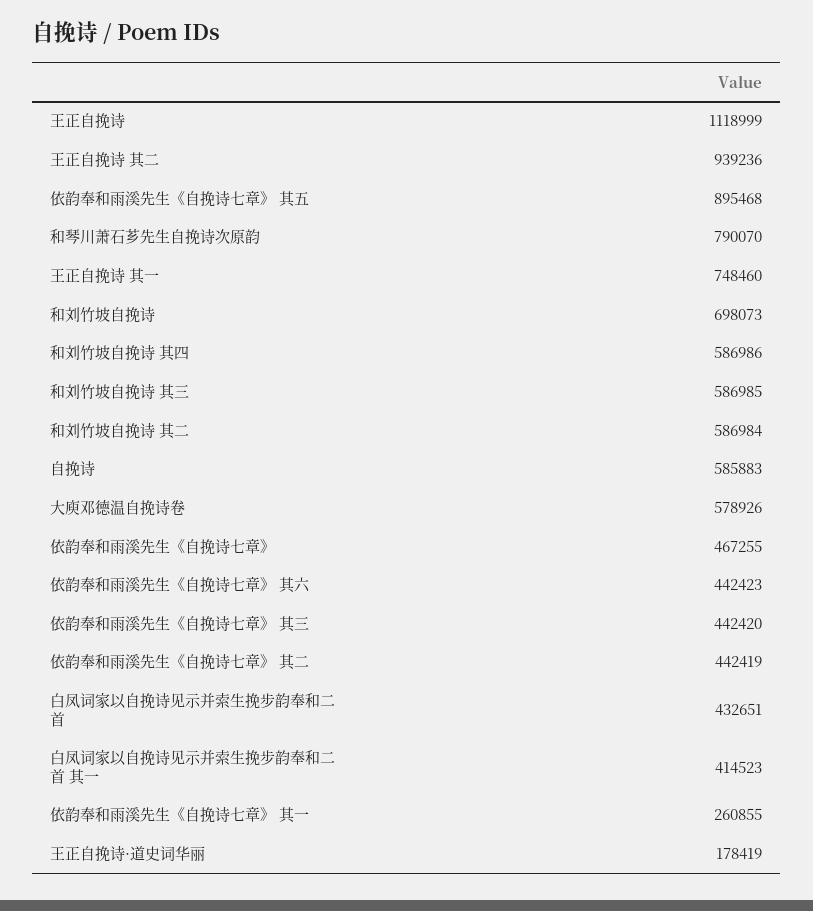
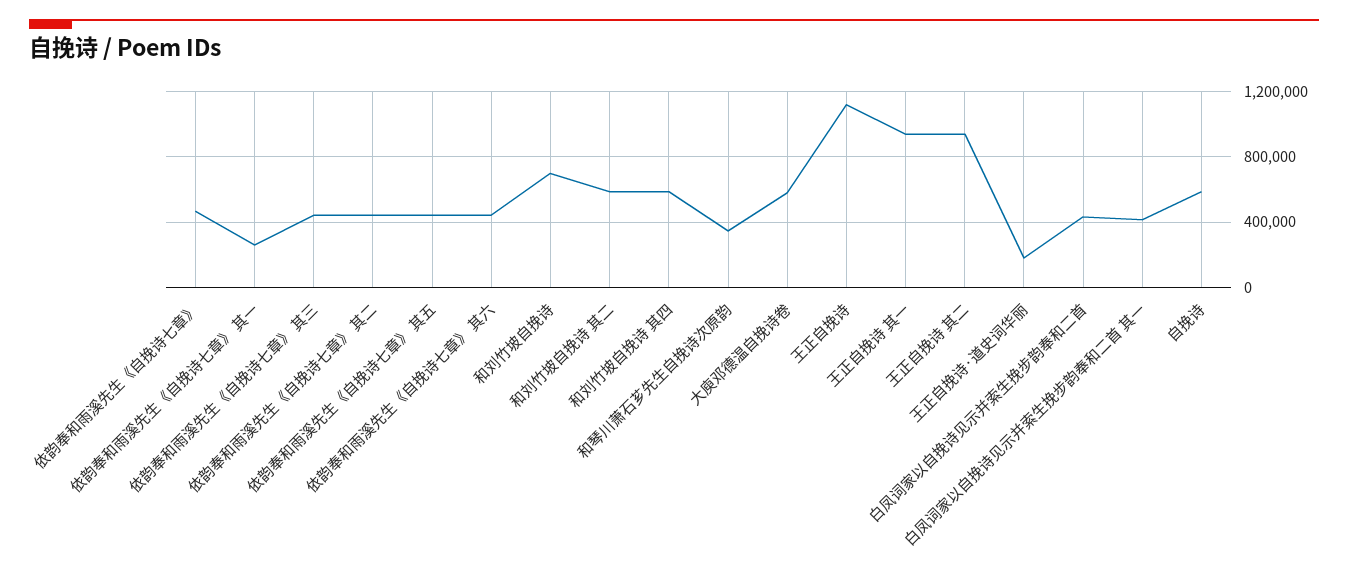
  {
    "王正自挽诗": 1118999,
    "王正自挽诗 其二": 939236,
-   "依韵奉和雨溪先生《自挽诗七章》 其五": 895468,
+   "依韵奉和雨溪先生《自挽诗七章》 其五": 450000,
-   "和琴川萧石芗先生自挽诗次原韵": 790070,
+   "和琴川萧石芗先生自挽诗次原韵": 350000,
-   "王正自挽诗 其一": 748460,
+   "王正自挽诗 其一": 950000,
    "和刘竹坡自挽诗": 698073,
    "和刘竹坡自挽诗 其四": 586986,
-   "和刘竹坡自挽诗 其三": 586985,
    "和刘竹坡自挽诗 其二": 586984,
    "自挽诗": 585883,
    "大庾邓德温自挽诗卷": 578926,
    "依韵奉和雨溪先生《自挽诗七章》": 467255,
    "依韵奉和雨溪先生《自挽诗七章》 其六": 442423,
    "依韵奉和雨溪先生《自挽诗七章》 其三": 442420,
    "依韵奉和雨溪先生《自挽诗七章》 其二": 442419,
    "白凤词家以自挽诗见示并索生挽步韵奉和二首": 432651,
    "白凤词家以自挽诗见示并索生挽步韵奉和二首 其一": 414523,
    "依韵奉和雨溪先生《自挽诗七章》 其一": 260855,
    "王正自挽诗·道史词华丽": 178419
  }

